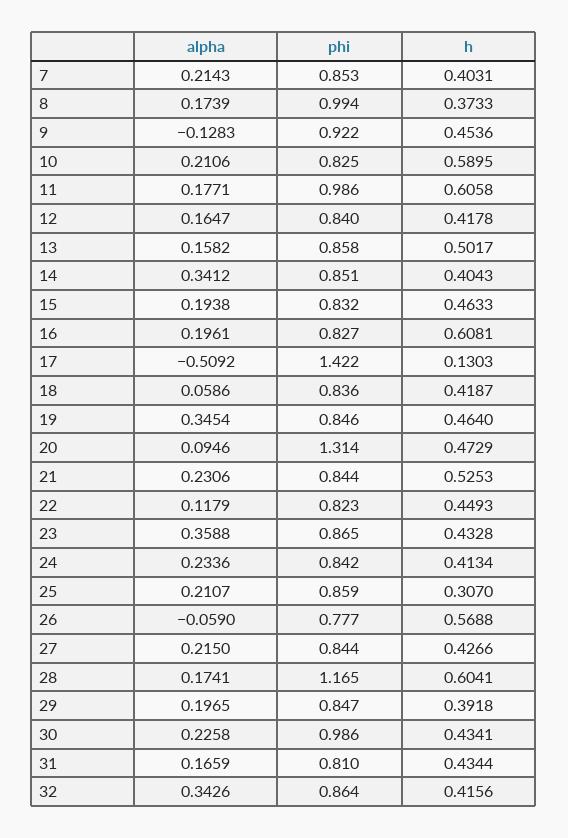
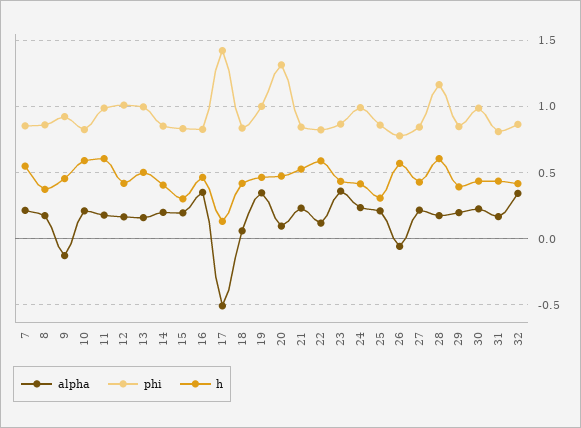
  {
    "alpha": {
      "7": 0.2143,
      "8": 0.1739,
      "9": -0.1283,
      "10": 0.2106,
      "11": 0.1771,
      "12": 0.1647,
      "13": 0.1582,
-     "14": 0.3412,
+     "14": 0.2,
      "15": 0.1938,
-     "16": 0.1961,
+     "16": 0.35,
      "17": -0.5092,
      "18": 0.0586,
      "19": 0.3454,
      "20": 0.0946,
      "21": 0.2306,
      "22": 0.1179,
      "23": 0.3588,
      "24": 0.2336,
      "25": 0.2107,
      "26": -0.059,
      "27": 0.215,
      "28": 0.1741,
      "29": 0.1965,
      "30": 0.2258,
      "31": 0.1659,
      "32": 0.3426
    },
    "phi": {
      "7": 0.853,
-     "8": 0.994,
+     "8": 0.85,
      "9": 0.922,
      "10": 0.825,
      "11": 0.986,
-     "12": 0.84,
+     "12": 1,
-     "13": 0.858,
+     "13": 1,
      "14": 0.851,
      "15": 0.832,
      "16": 0.827,
      "17": 1.422,
      "18": 0.836,
-     "19": 0.846,
+     "19": 1,
      "20": 1.314,
      "21": 0.844,
      "22": 0.823,
      "23": 0.865,
-     "24": 0.842,
+     "24": 1,
      "25": 0.859,
      "26": 0.777,
      "27": 0.844,
      "28": 1.165,
      "29": 0.847,
      "30": 0.986,
      "31": 0.81,
      "32": 0.864
    },
    "h": {
-     "7": 0.4031,
+     "7": 0.55,
      "8": 0.3733,
      "9": 0.4536,
      "10": 0.5895,
      "11": 0.6058,
      "12": 0.4178,
      "13": 0.5017,
      "14": 0.4043,
-     "15": 0.4633,
+     "15": 0.3,
-     "16": 0.6081,
+     "16": 0.45,
      "17": 0.1303,
      "18": 0.4187,
      "19": 0.464,
      "20": 0.4729,
      "21": 0.5253,
-     "22": 0.4493,
+     "22": 0.6,
      "23": 0.4328,
      "24": 0.4134,
      "25": 0.307,
      "26": 0.5688,
      "27": 0.4266,
      "28": 0.6041,
      "29": 0.3918,
      "30": 0.4341,
      "31": 0.4344,
      "32": 0.4156
    }
  }

